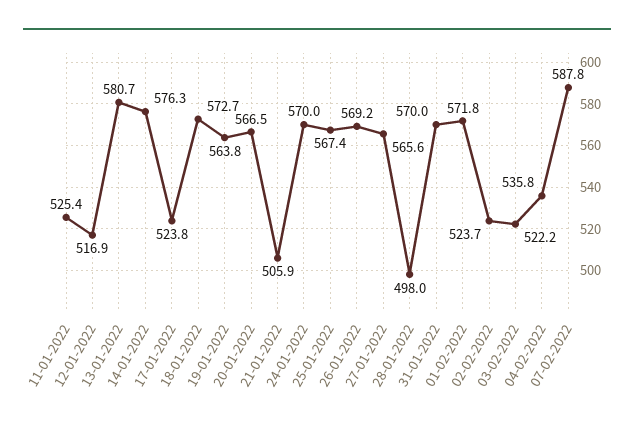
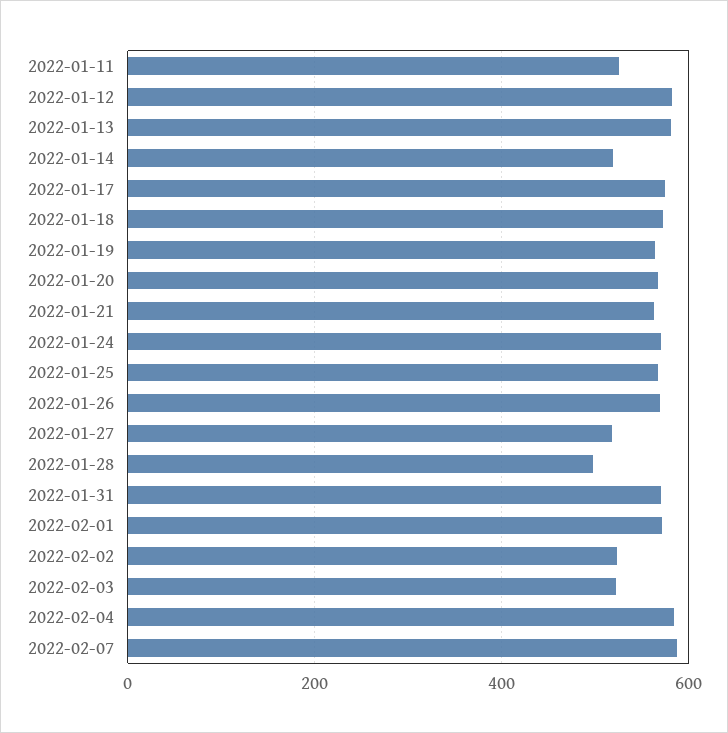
  {
    "11-01-2022": 525.4,
-   "12-01-2022": 516.9,
+   "12-01-2022": 580,
    "13-01-2022": 580.7,
-   "14-01-2022": 576.3,
+   "14-01-2022": 520,
-   "17-01-2022": 523.8,
+   "17-01-2022": 580,
    "18-01-2022": 572.7,
    "19-01-2022": 563.8,
    "20-01-2022": 566.5,
-   "21-01-2022": 505.9,
+   "21-01-2022": 560,
    "24-01-2022": 570,
    "25-01-2022": 567.4,
    "26-01-2022": 569.2,
-   "27-01-2022": 565.6,
+   "27-01-2022": 520,
    "28-01-2022": 498,
    "31-01-2022": 570,
    "01-02-2022": 571.8,
    "02-02-2022": 523.7,
    "03-02-2022": 522.2,
-   "04-02-2022": 535.8,
+   "04-02-2022": 580,
    "07-02-2022": 587.8
  }

